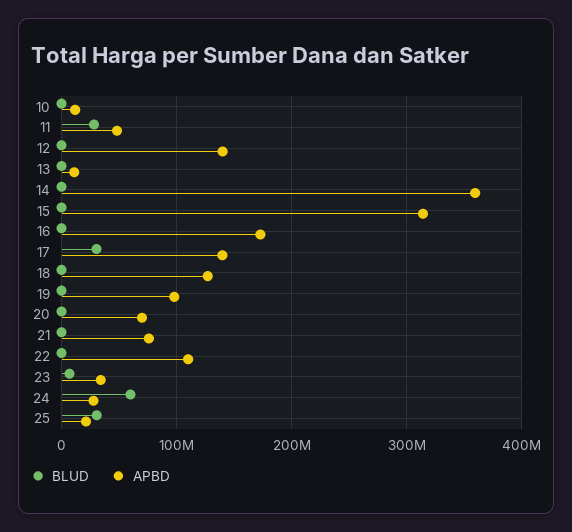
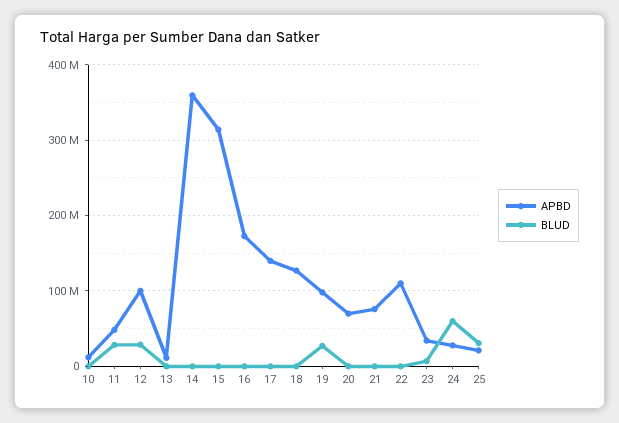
  {
    "BLUD": {
      "10": 0,
      "11": 30000000,
-     "12": 0,
+     "12": 30000000,
      "13": 0,
      "14": 0,
      "15": 0,
      "16": 0,
-     "17": 30000000,
+     "17": 0,
      "18": 0,
-     "19": 0,
+     "19": 30000000,
      "20": 0,
      "21": 0,
      "22": 0,
      "23": 10000000,
      "24": 60000000,
      "25": 30000000
    },
    "APBD": {
      "10": 10000000,
      "11": 50000000,
-     "12": 140000000,
+     "12": 100000000,
      "13": 10000000,
      "14": 360000000,
      "15": 310000000,
      "16": 170000000,
      "17": 140000000,
      "18": 130000000,
      "19": 100000000,
      "20": 70000000,
      "21": 80000000,
      "22": 110000000,
      "23": 30000000,
      "24": 30000000,
      "25": 20000000
    }
  }

